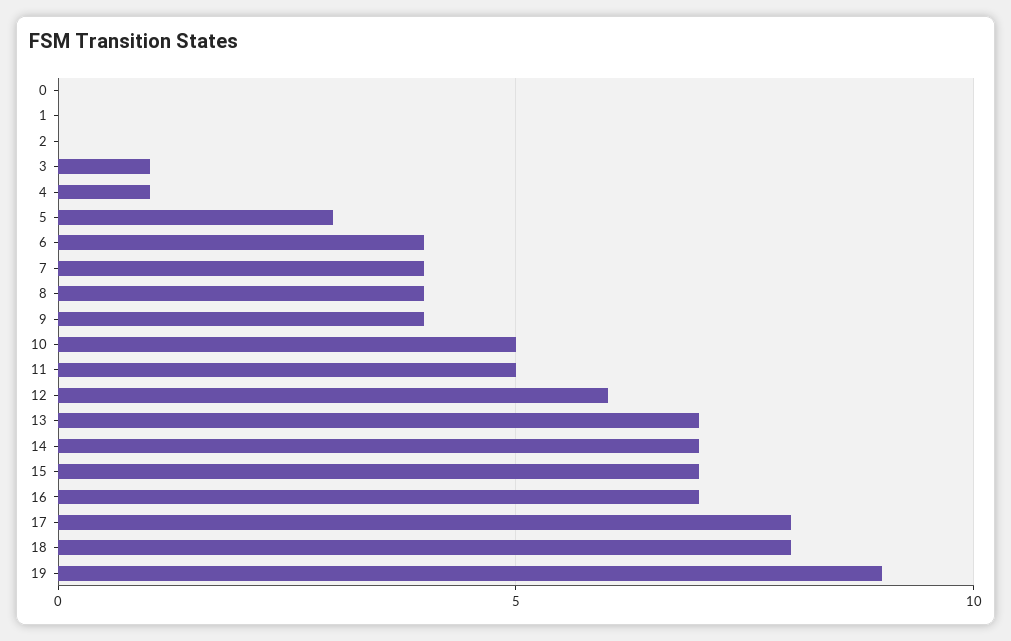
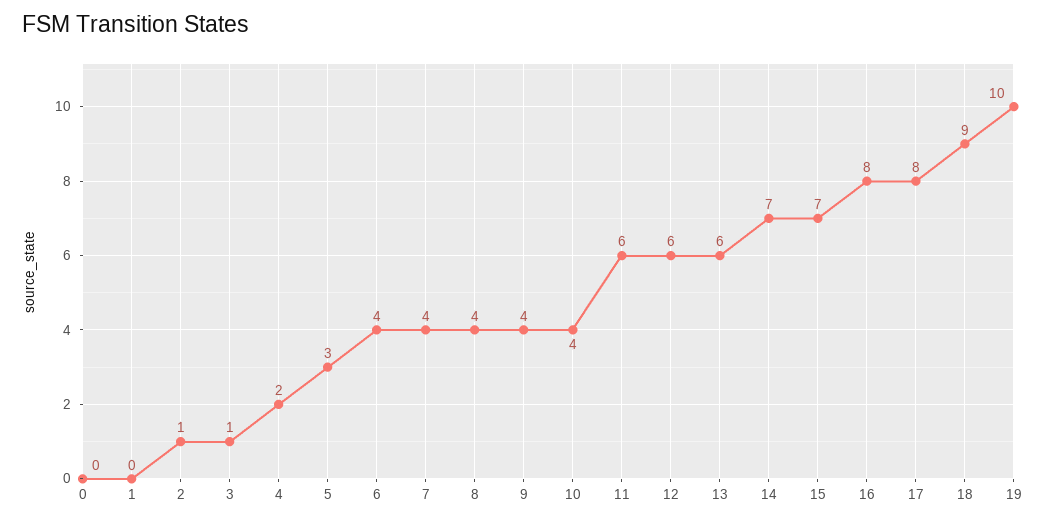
  {
    "0": 0,
    "1": 0,
-   "2": 0,
+   "2": 1,
    "3": 1,
-   "4": 1,
+   "4": 2,
    "5": 3,
    "6": 4,
    "7": 4,
    "8": 4,
    "9": 4,
-   "10": 5,
+   "10": 4,
-   "11": 5,
+   "11": 6,
    "12": 6,
-   "13": 7,
+   "13": 6,
    "14": 7,
    "15": 7,
-   "16": 7,
+   "16": 8,
    "17": 8,
-   "18": 8,
+   "18": 9,
-   "19": 9
+   "19": 10
  }

